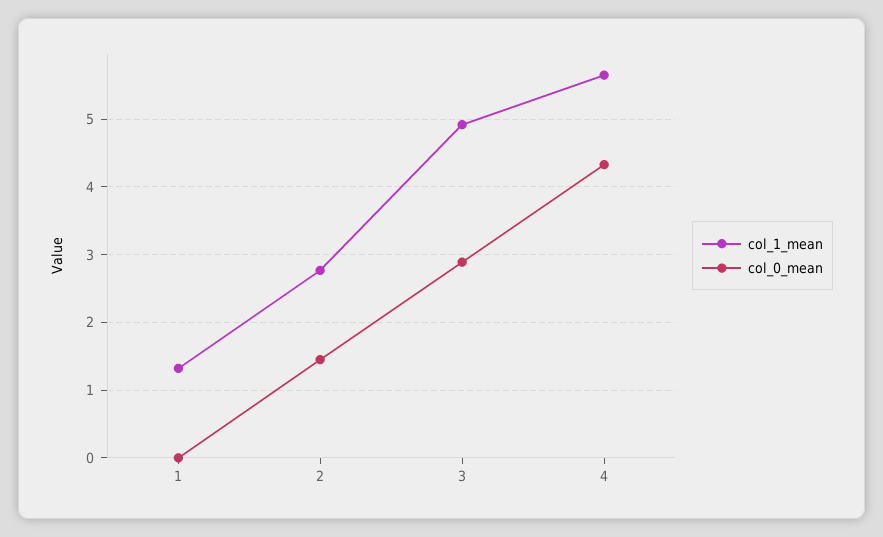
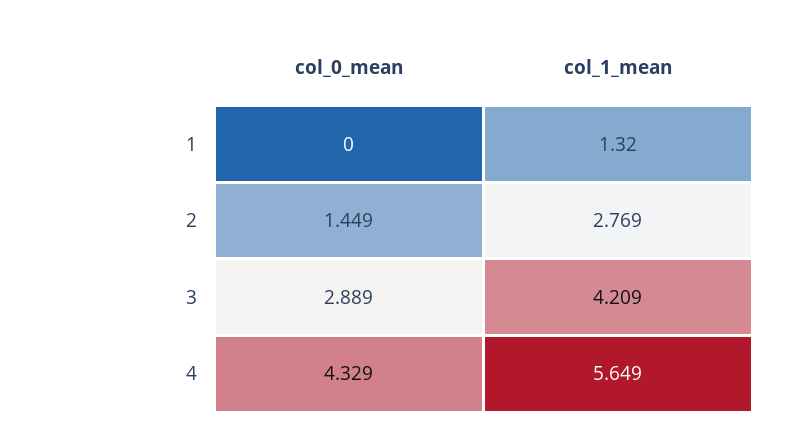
  {
    "col_1_mean": {
      "1": 1.32,
      "2": 2.769,
-     "3": 4.9,
+     "3": 4.209,
      "4": 5.649
    },
    "col_0_mean": {
      "1": 0,
      "2": 1.449,
      "3": 2.889,
      "4": 4.329
    }
  }

